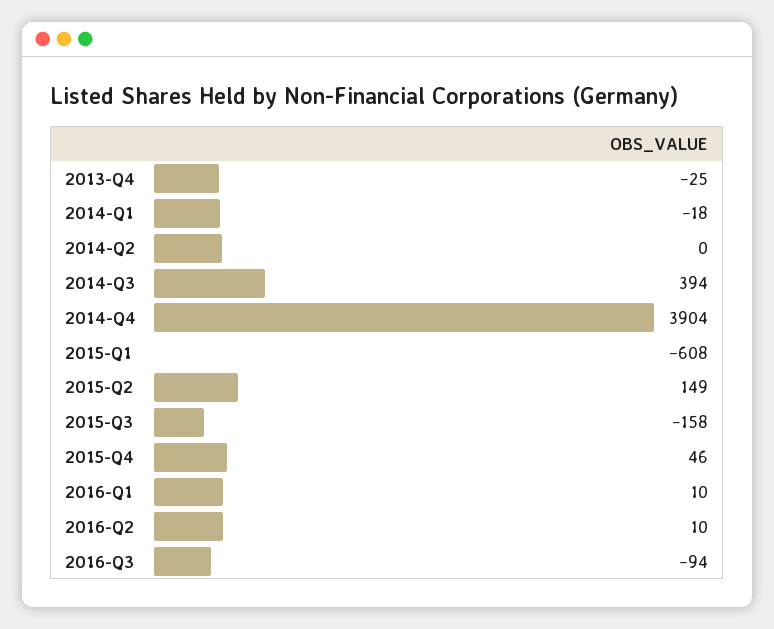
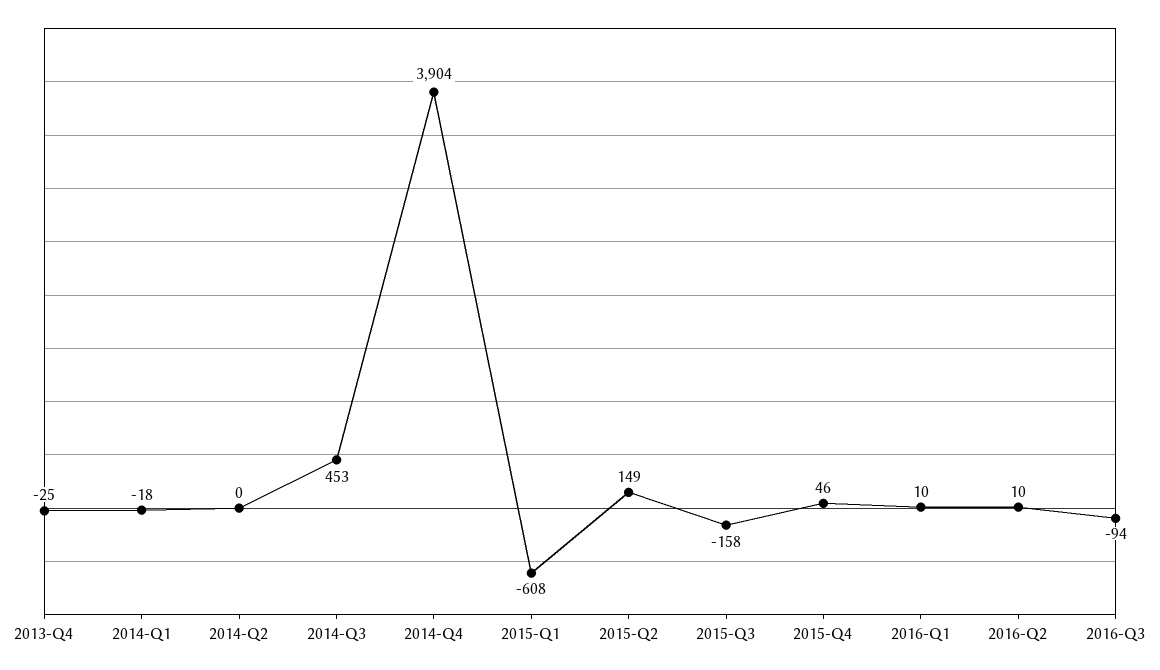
  {
    "2013-Q4": -25,
    "2014-Q1": -18,
    "2014-Q2": 0,
-   "2014-Q3": 394,
+   "2014-Q3": 453,
    "2014-Q4": 3904,
    "2015-Q1": -608,
    "2015-Q2": 149,
    "2015-Q3": -158,
    "2015-Q4": 46,
    "2016-Q1": 10,
    "2016-Q2": 10,
    "2016-Q3": -94
  }

